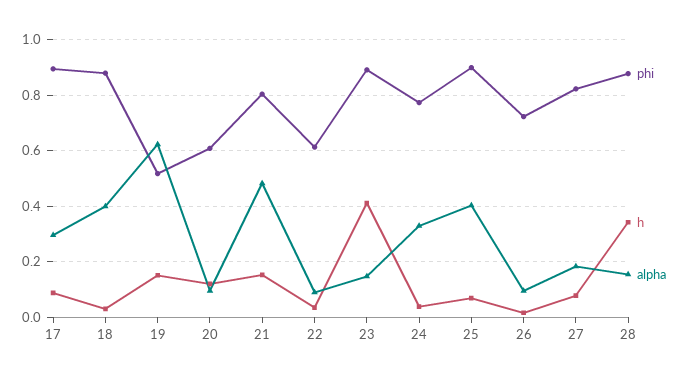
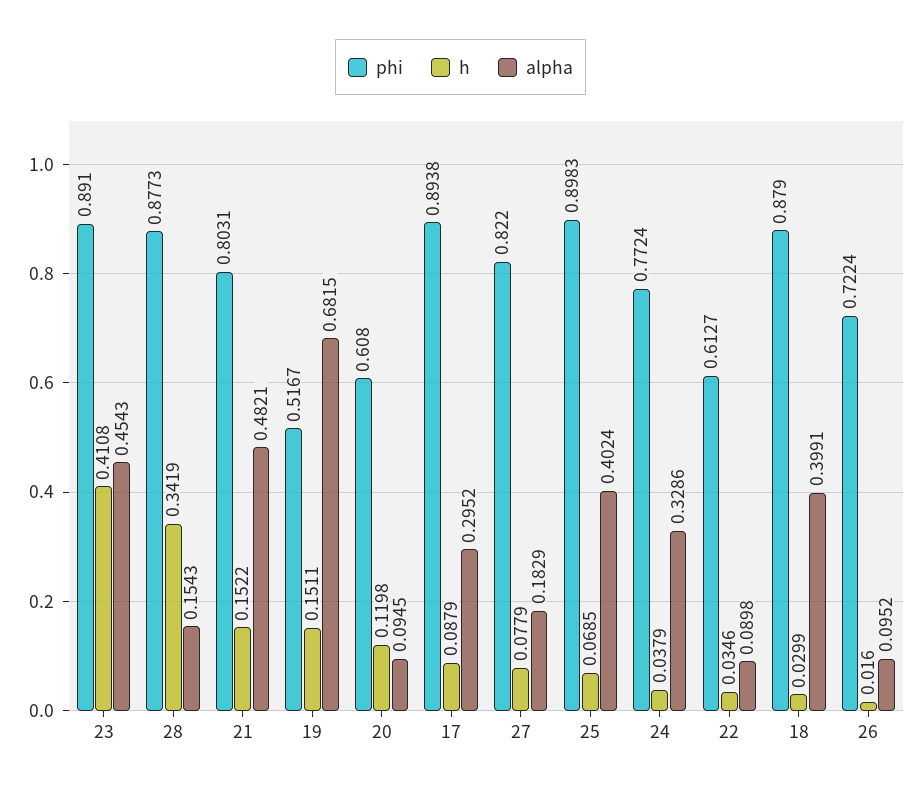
  {
    "phi": {
      "17": 0.8938,
      "18": 0.879,
      "19": 0.5167,
      "20": 0.608,
      "21": 0.8031,
      "22": 0.6127,
      "23": 0.891,
      "24": 0.7724,
      "25": 0.8983,
      "26": 0.7224,
      "27": 0.822,
      "28": 0.8773
    },
    "h": {
      "17": 0.0879,
      "18": 0.0299,
      "19": 0.1511,
      "20": 0.1198,
      "21": 0.1522,
      "22": 0.0346,
      "23": 0.4108,
      "24": 0.0379,
      "25": 0.0685,
      "26": 0.016,
      "27": 0.0779,
      "28": 0.3419
    },
    "alpha": {
      "17": 0.2952,
      "18": 0.3991,
-     "19": 0.625,
+     "19": 0.6815,
      "20": 0.0945,
      "21": 0.4821,
      "22": 0.0898,
-     "23": 0.15,
+     "23": 0.4543,
      "24": 0.3286,
      "25": 0.4024,
      "26": 0.0952,
      "27": 0.1829,
      "28": 0.1543
    }
  }

